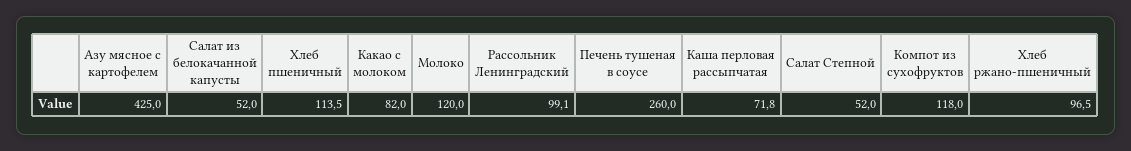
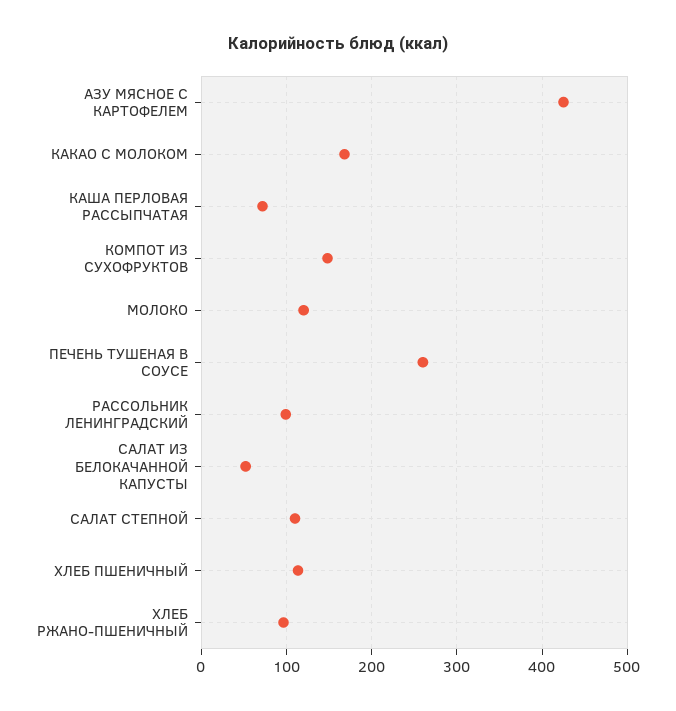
  {
    "Азу мясное с картофелем": 425,
    "Салат из белокачанной капусты": 52,
    "Хлеб пшеничный": 113.5,
-   "Какао с молоком": 82,
+   "Какао с молоком": 170,
    "Молоко": 120,
    "Рассольник Ленинградский": 99.1,
    "Печень тушеная в соусе": 260,
    "Каша перловая рассыпчатая": 71.8,
-   "Салат Степной": 52,
+   "Салат Степной": 110,
-   "Компот из сухофруктов": 118,
+   "Компот из сухофруктов": 150,
    "Хлеб ржано-пшеничный": 96.5
  }

